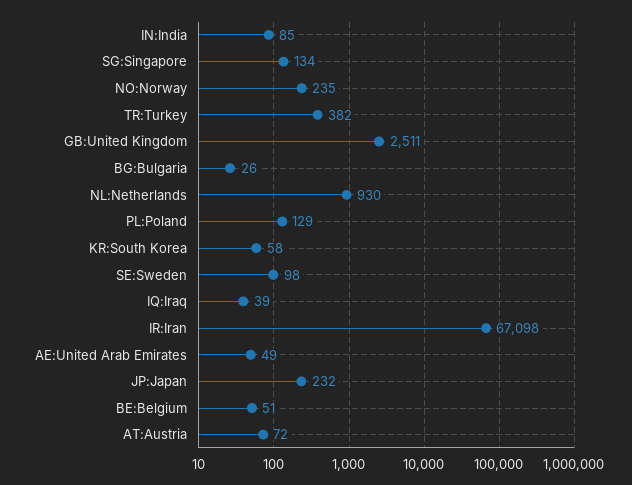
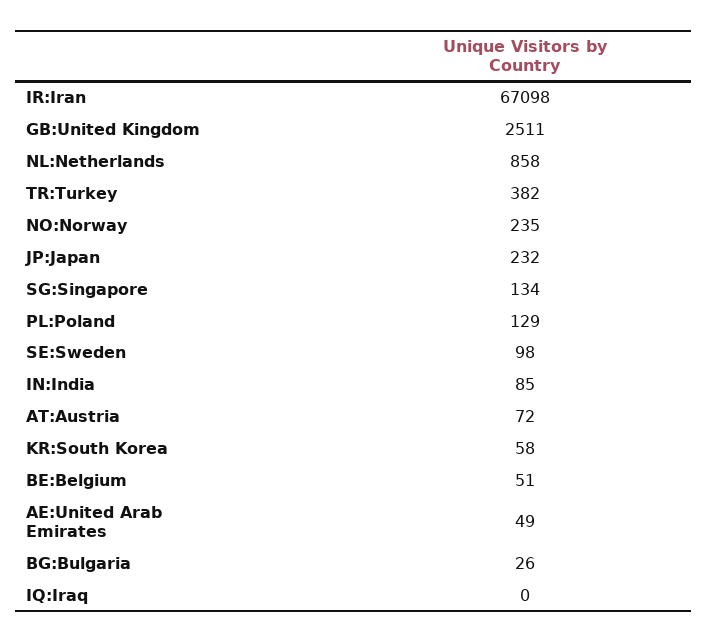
  {
    "IN:India": 85,
    "SG:Singapore": 134,
    "NO:Norway": 235,
    "TR:Turkey": 382,
    "GB:United Kingdom": 2511,
    "BG:Bulgaria": 26,
-   "NL:Netherlands": 930,
+   "NL:Netherlands": 858,
    "PL:Poland": 129,
    "KR:South Korea": 58,
    "SE:Sweden": 98,
-   "IQ:Iraq": 39,
+   "IQ:Iraq": 0,
    "IR:Iran": 67098,
    "AE:United Arab Emirates": 49,
    "JP:Japan": 232,
    "BE:Belgium": 51,
    "AT:Austria": 72
  }

